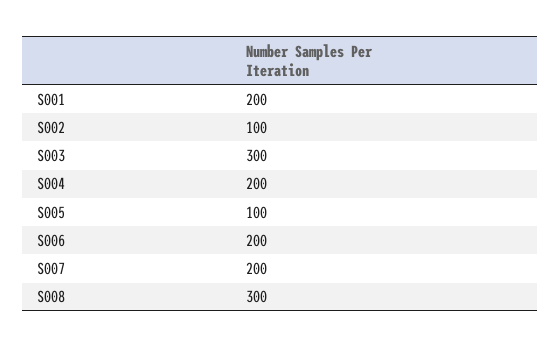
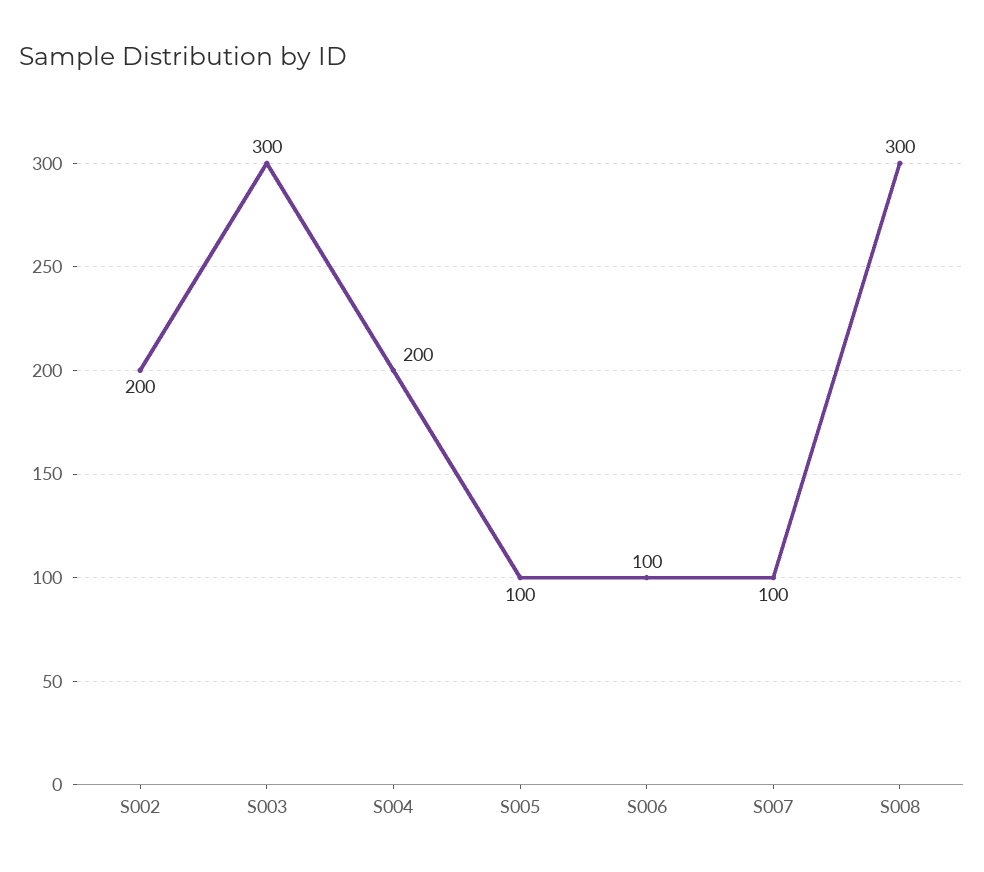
  {
-   "S001": 200,
-   "S002": 100,
+   "S002": 200,
    "S003": 300,
    "S004": 200,
    "S005": 100,
-   "S006": 200,
+   "S006": 100,
-   "S007": 200,
+   "S007": 100,
    "S008": 300
  }

